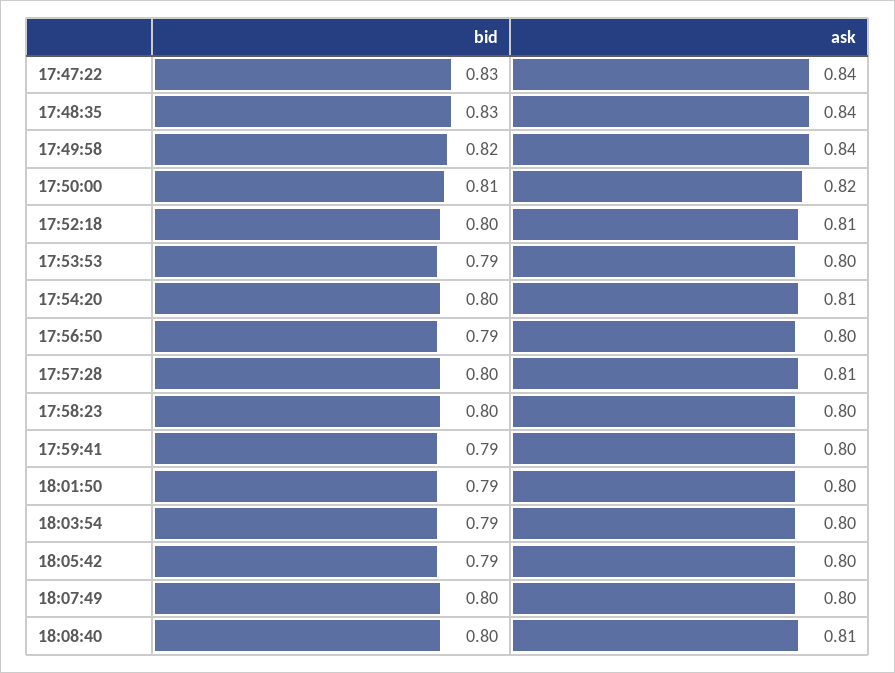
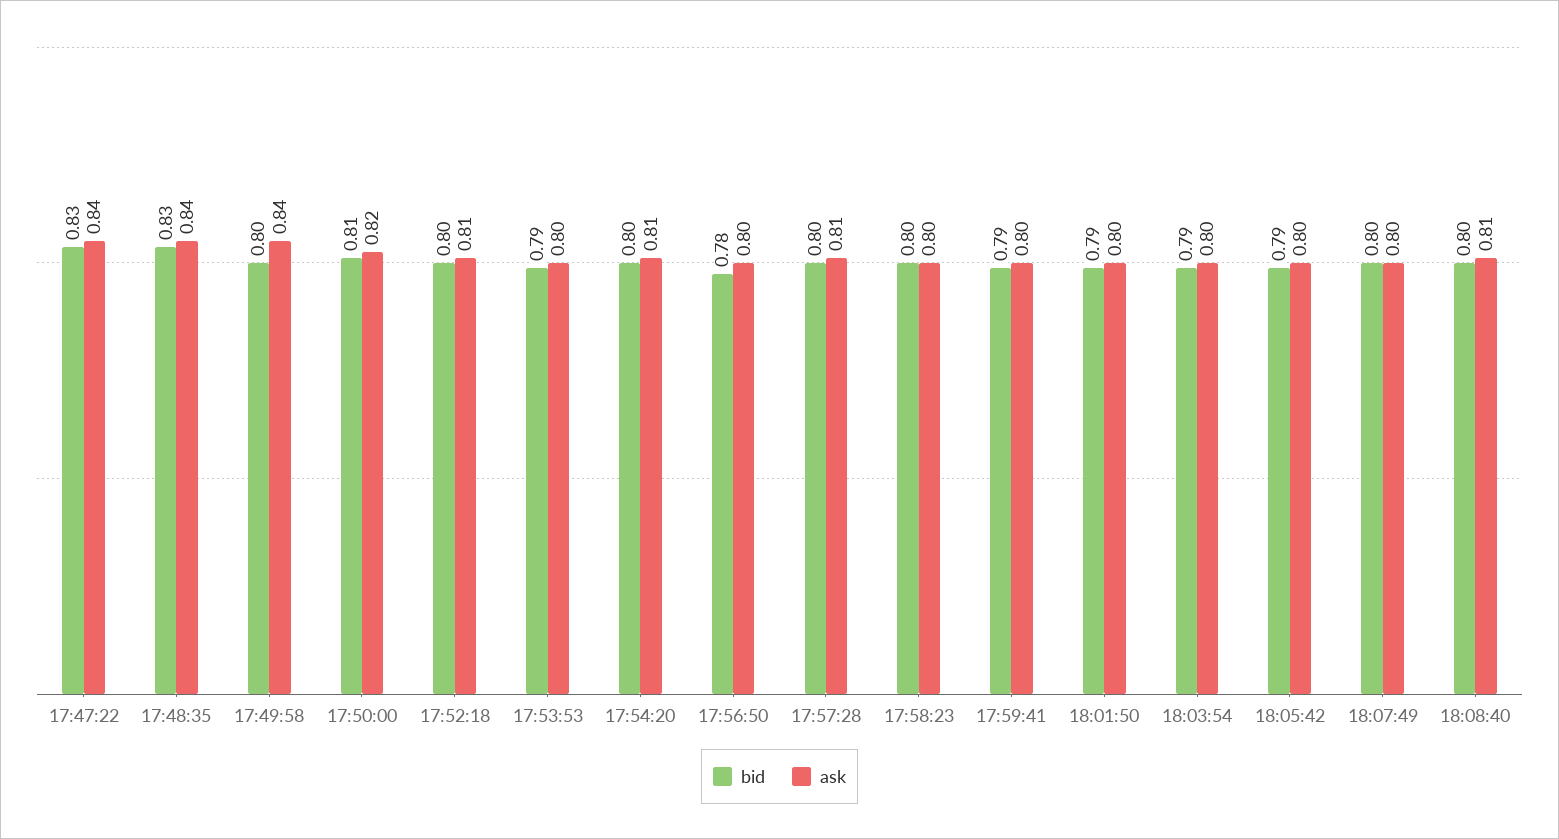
  {
    "bid": {
      "17:47:22": 0.83,
      "17:48:35": 0.83,
-     "17:49:58": 0.82,
+     "17:49:58": 0.8,
      "17:50:00": 0.81,
      "17:52:18": 0.8,
      "17:53:53": 0.79,
      "17:54:20": 0.8,
-     "17:56:50": 0.79,
+     "17:56:50": 0.78,
      "17:57:28": 0.8,
      "17:58:23": 0.8,
      "17:59:41": 0.79,
      "18:01:50": 0.79,
      "18:03:54": 0.79,
      "18:05:42": 0.79,
      "18:07:49": 0.8,
      "18:08:40": 0.8
    },
    "ask": {
      "17:47:22": 0.84,
      "17:48:35": 0.84,
      "17:49:58": 0.84,
      "17:50:00": 0.82,
      "17:52:18": 0.81,
      "17:53:53": 0.8,
      "17:54:20": 0.81,
      "17:56:50": 0.8,
      "17:57:28": 0.81,
      "17:58:23": 0.8,
      "17:59:41": 0.8,
      "18:01:50": 0.8,
      "18:03:54": 0.8,
      "18:05:42": 0.8,
      "18:07:49": 0.8,
      "18:08:40": 0.81
    }
  }

